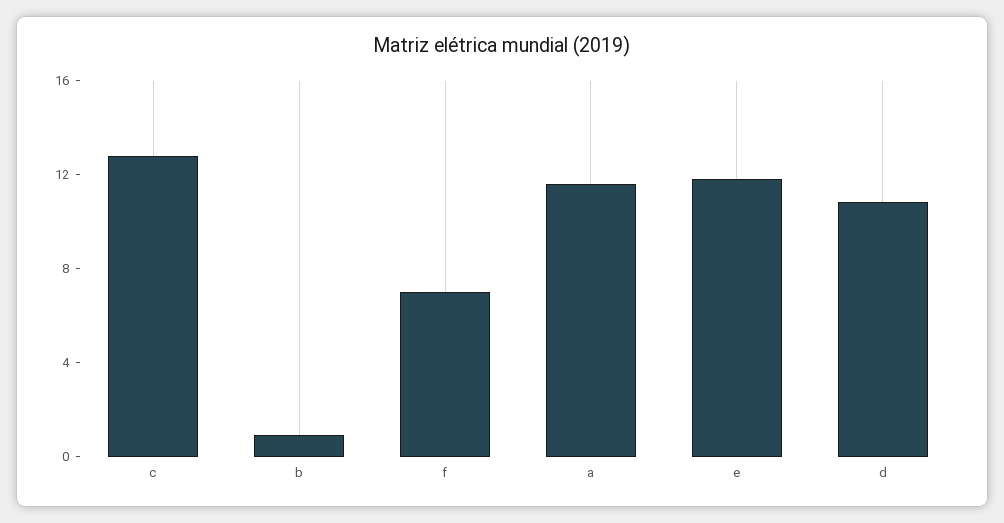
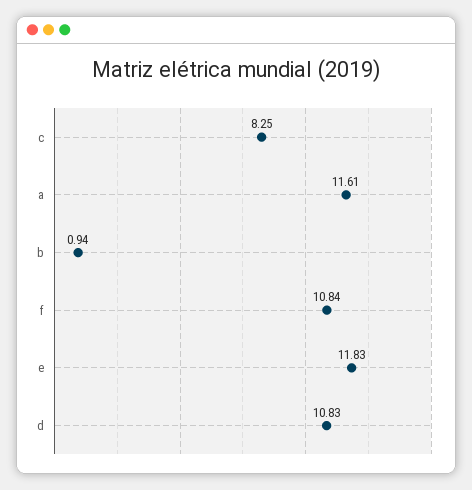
  {
-   "c": 13,
+   "c": 8.25,
    "b": 0.94,
-   "f": 7,
+   "f": 10.84,
    "a": 11.61,
    "e": 11.83,
    "d": 10.83
  }

